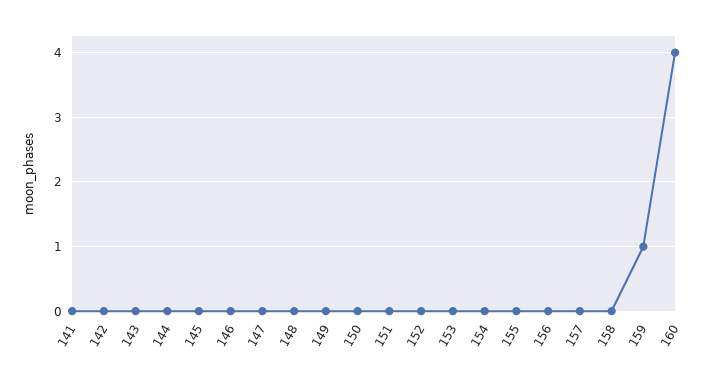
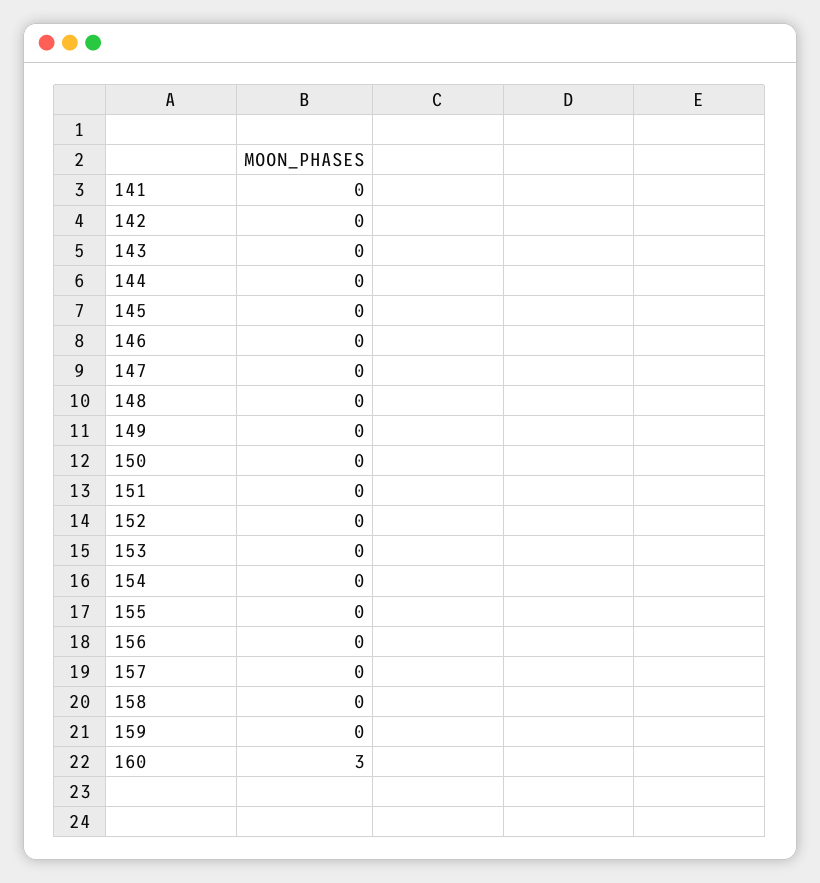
  {
    "141": 0,
    "142": 0,
    "143": 0,
    "144": 0,
    "145": 0,
    "146": 0,
    "147": 0,
    "148": 0,
    "149": 0,
    "150": 0,
    "151": 0,
    "152": 0,
    "153": 0,
    "154": 0,
    "155": 0,
    "156": 0,
    "157": 0,
    "158": 0,
-   "159": 1,
+   "159": 0,
-   "160": 4
+   "160": 3
  }

